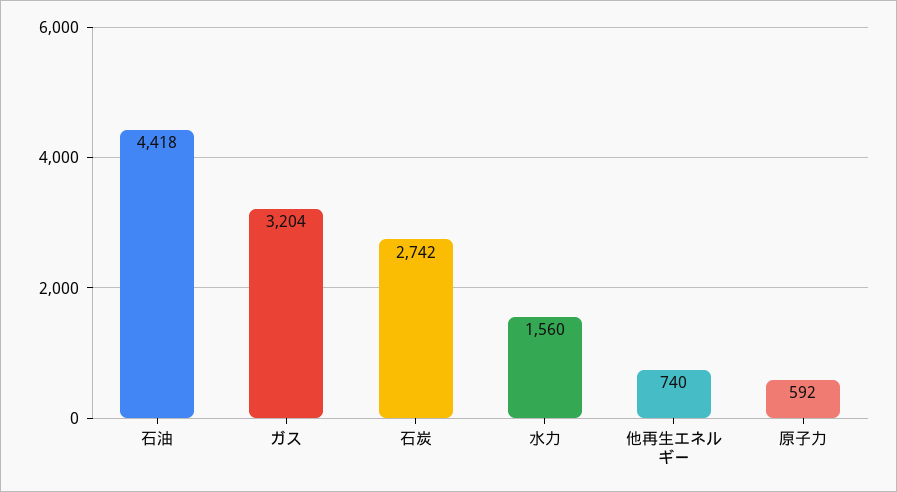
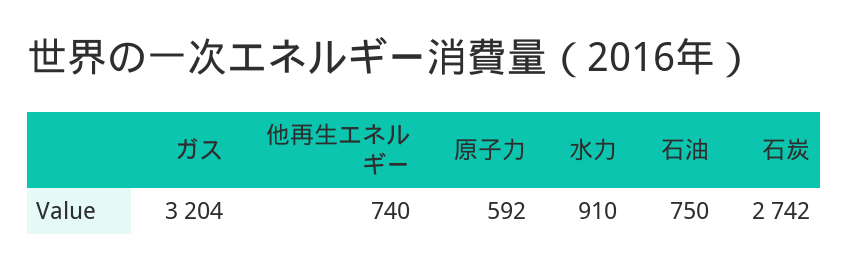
  {
-   "石油": 4418,
+   "石油": 750,
    "ガス": 3204,
    "石炭": 2742,
-   "水力": 1560,
+   "水力": 910,
    "他再生エネルギー": 740,
    "原子力": 592
  }

